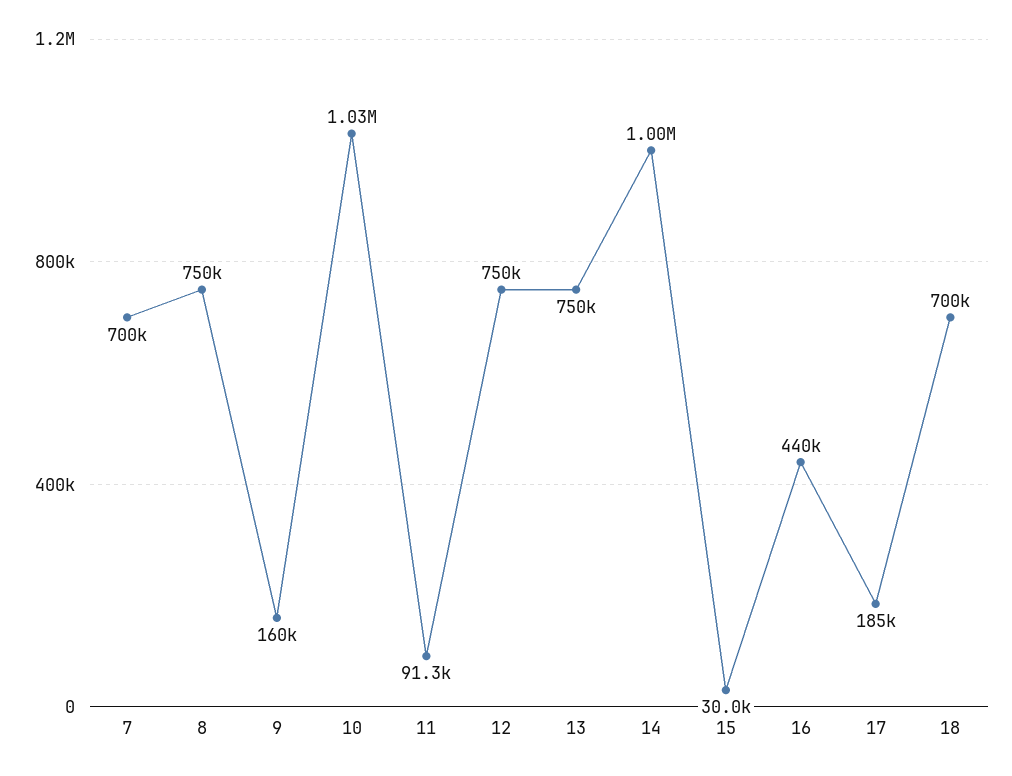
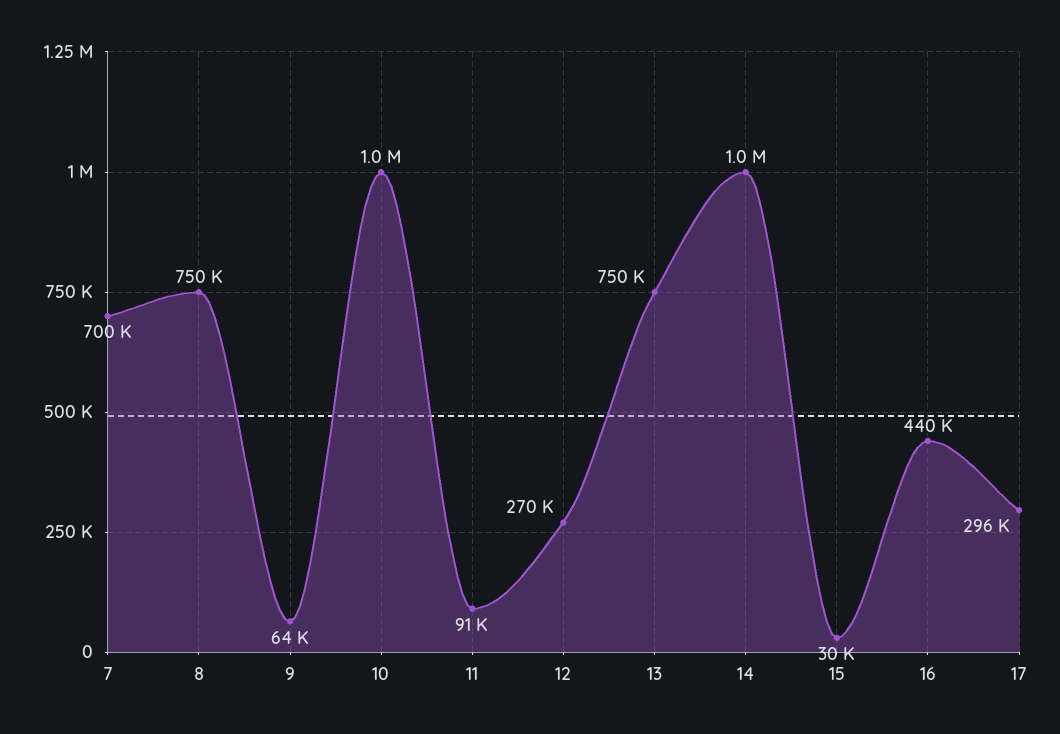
  {
    "7": 700000,
    "8": 750000,
-   "9": 160000,
+   "9": 64000,
    "10": 1030000,
    "11": 91300,
-   "12": 750000,
+   "12": 270000,
    "13": 750000,
    "14": 1000000,
    "15": 30000,
    "16": 440000,
-   "17": 185000,
+   "17": 296000
-   "18": 700000
  }

